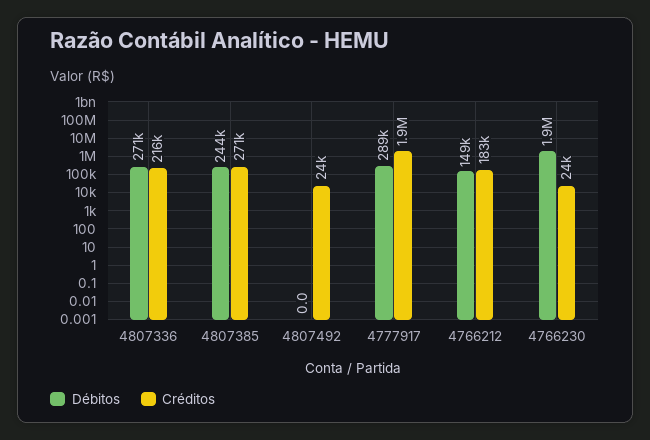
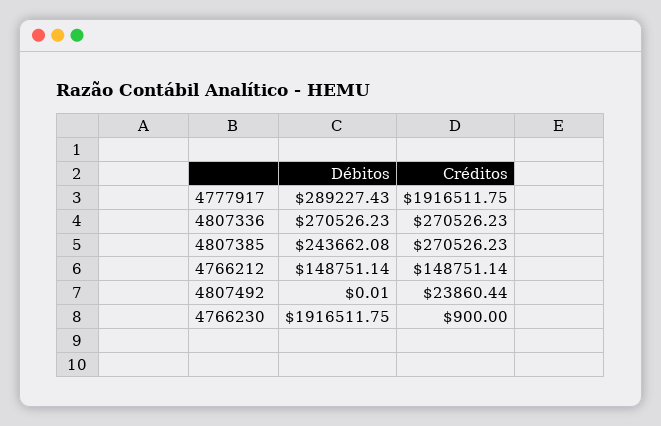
  {
    "Débitos": {
      "4807336": 270526.23,
      "4807385": 243662.08,
      "4807492": 0.01,
      "4777917": 289227.43,
      "4766212": 148751.14,
      "4766230": 1916511.75
    },
    "Créditos": {
-     "4807336": 216000,
+     "4807336": 270526.23,
      "4807385": 270526.23,
      "4807492": 23860.44,
      "4777917": 1916511.75,
-     "4766212": 183000,
+     "4766212": 148751.14,
-     "4766230": 24000
+     "4766230": 900
    }
  }

